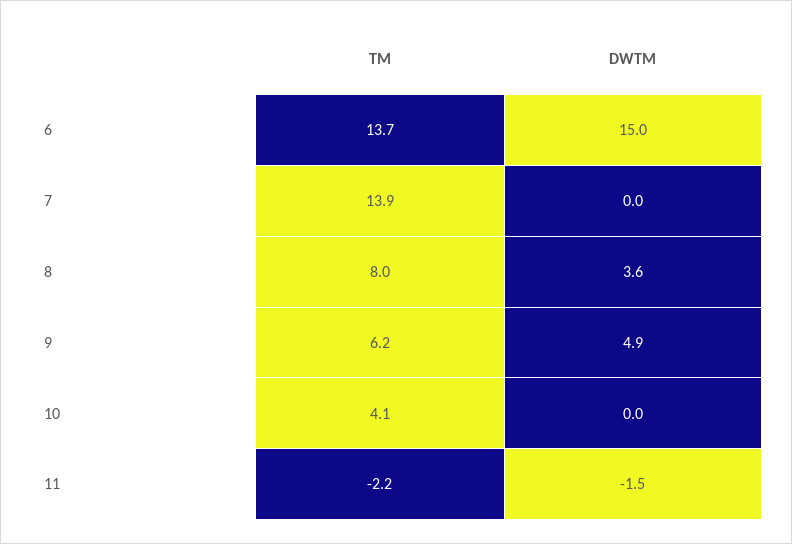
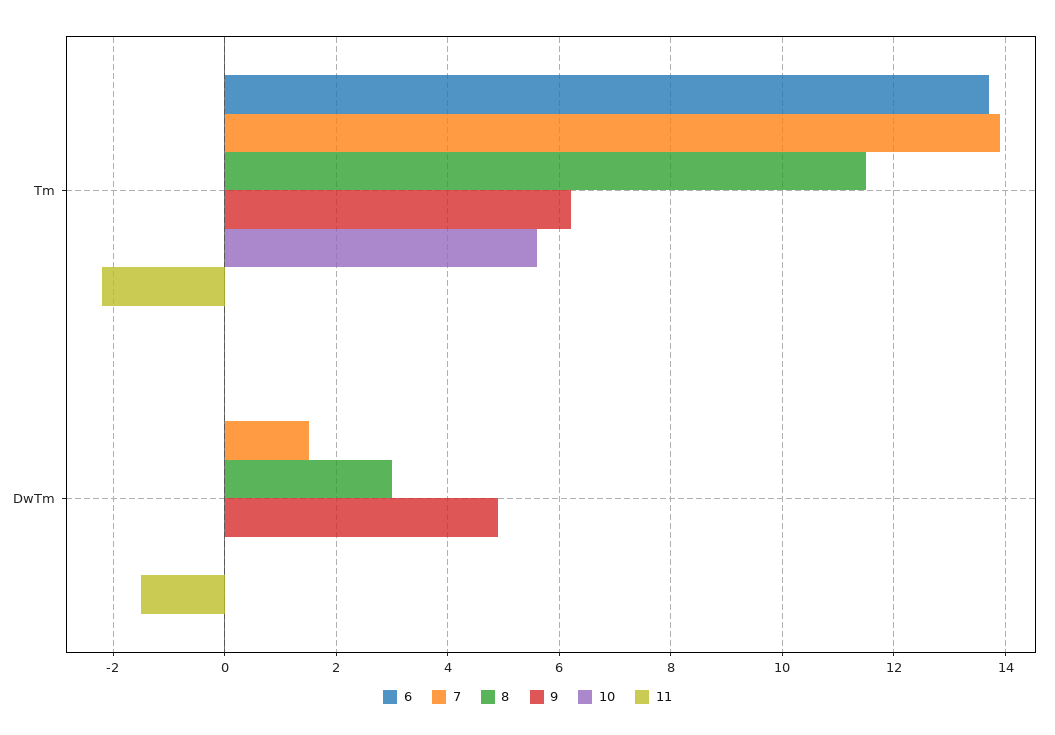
  {
    "6": {
      "TM": 13.7,
-     "DWTM": 15
+     "DWTM": 0
    },
    "7": {
      "TM": 13.9,
-     "DWTM": 0
+     "DWTM": 1.5
    },
    "8": {
-     "TM": 8,
+     "TM": 11.5,
-     "DWTM": 3.6
+     "DWTM": 3
    },
    "9": {
      "TM": 6.2,
      "DWTM": 4.9
    },
    "10": {
-     "TM": 4.1,
+     "TM": 5.5,
      "DWTM": 0
    },
    "11": {
      "TM": -2.2,
      "DWTM": -1.5
    }
  }

